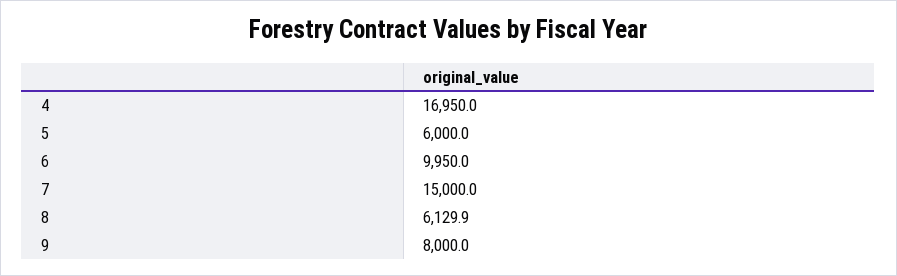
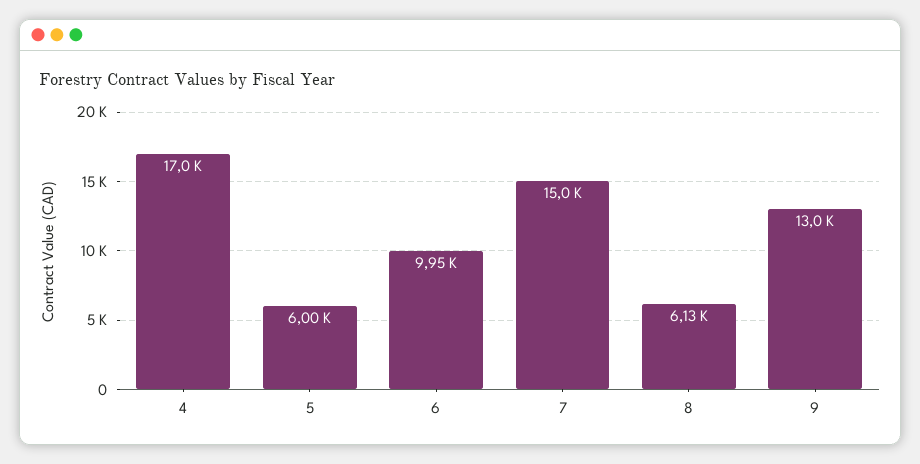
  {
    "4": 16950,
    "5": 6000,
    "6": 9950,
    "7": 15000,
    "8": 6129.9,
-   "9": 8000
+   "9": 13000
  }

